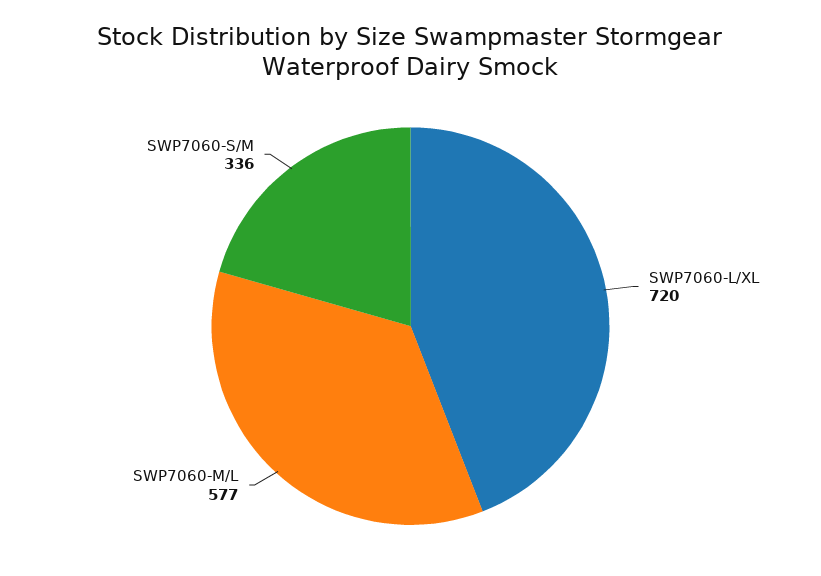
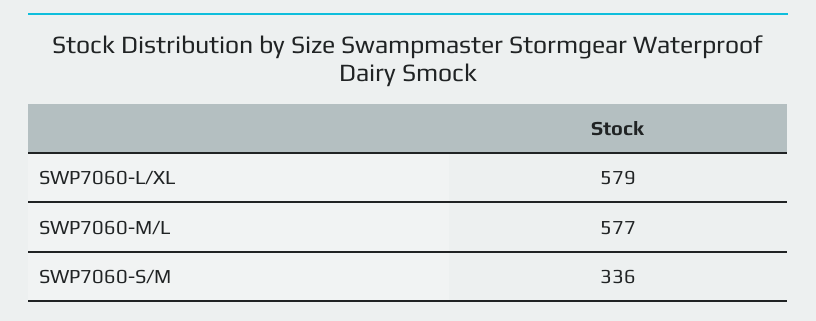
  {
-   "SWP7060-L/XL": 720,
+   "SWP7060-L/XL": 579,
    "SWP7060-M/L": 577,
    "SWP7060-S/M": 336
  }

